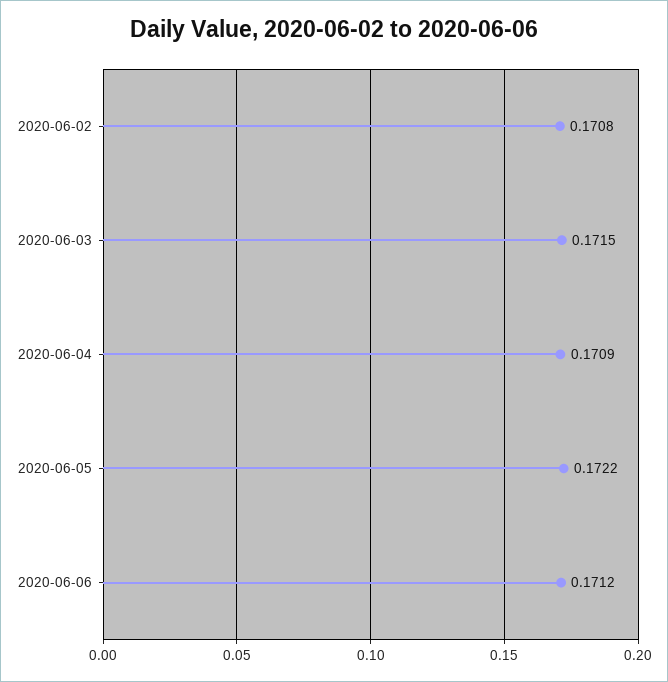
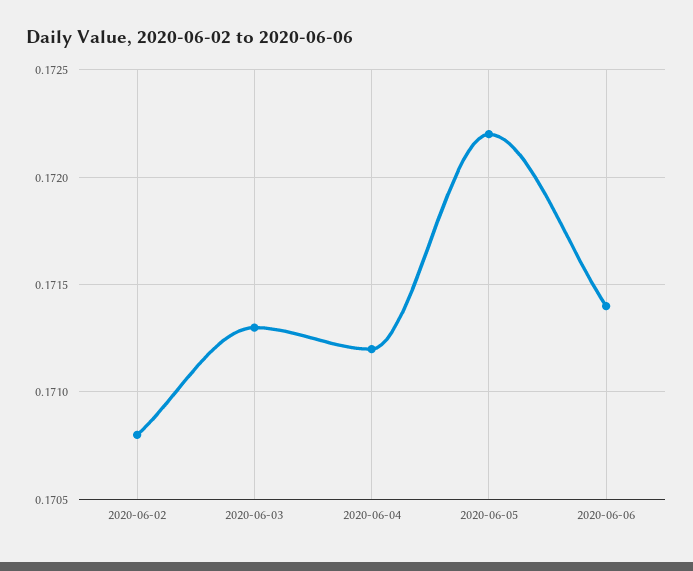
  {
    "2020-06-02": 0.1708,
-   "2020-06-03": 0.1715,
+   "2020-06-03": 0.1713,
-   "2020-06-04": 0.1709,
+   "2020-06-04": 0.1712,
    "2020-06-05": 0.1722,
-   "2020-06-06": 0.1712
+   "2020-06-06": 0.1714
  }

